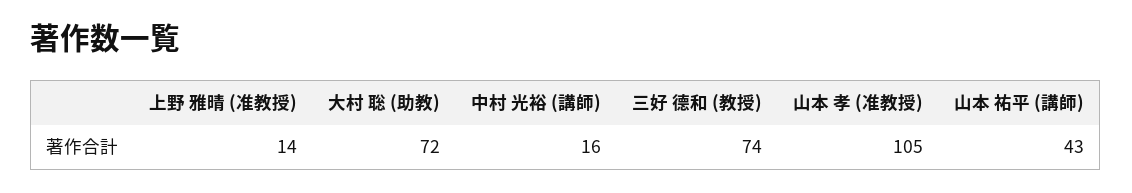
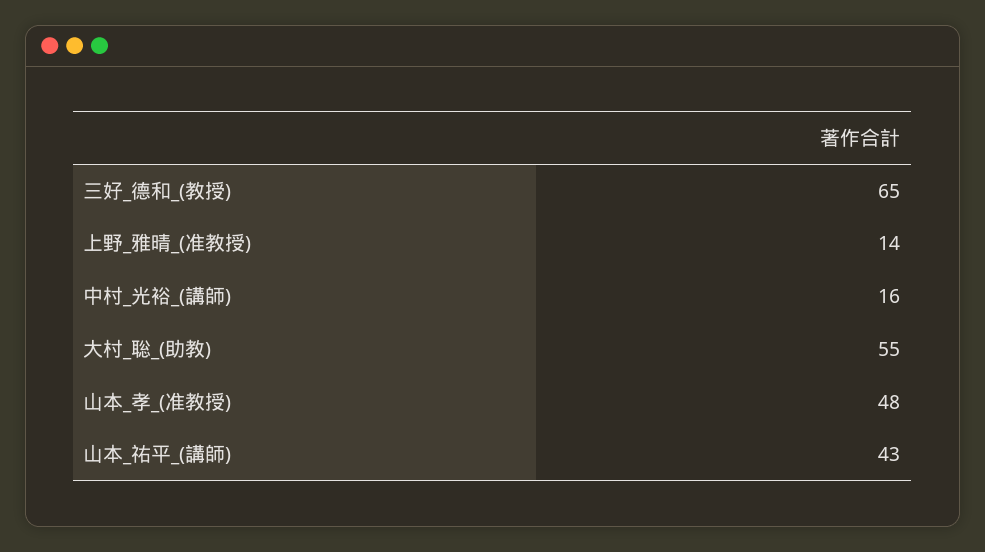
  {
    "上野 雅晴 (准教授)": 14,
-   "大村 聡 (助教)": 72,
+   "大村 聡 (助教)": 55,
    "中村 光裕 (講師)": 16,
-   "三好 德和 (教授)": 74,
+   "三好 德和 (教授)": 65,
-   "山本 孝 (准教授)": 105,
+   "山本 孝 (准教授)": 48,
    "山本 祐平 (講師)": 43
  }

